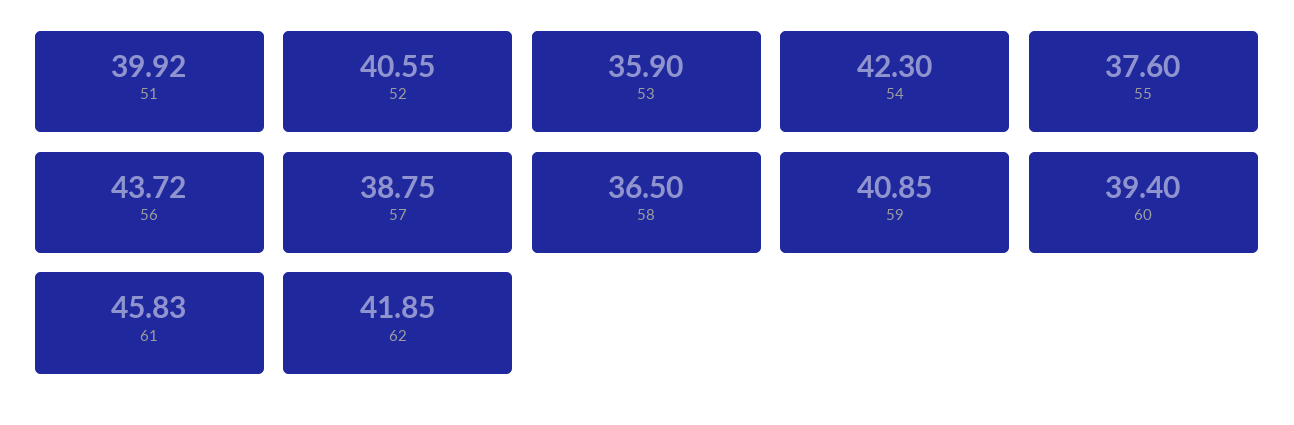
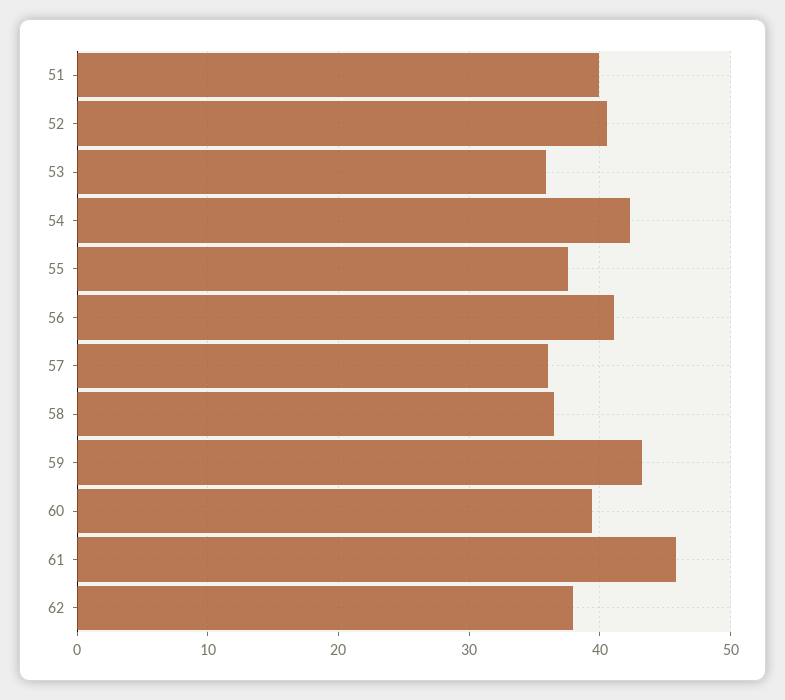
  {
    "51": 39.92,
    "52": 40.55,
    "53": 35.9,
    "54": 42.3,
    "55": 37.6,
-   "56": 43.72,
+   "56": 41,
-   "57": 38.75,
+   "57": 36,
    "58": 36.5,
-   "59": 40.85,
+   "59": 43,
    "60": 39.4,
    "61": 45.83,
-   "62": 41.85
+   "62": 38
  }

